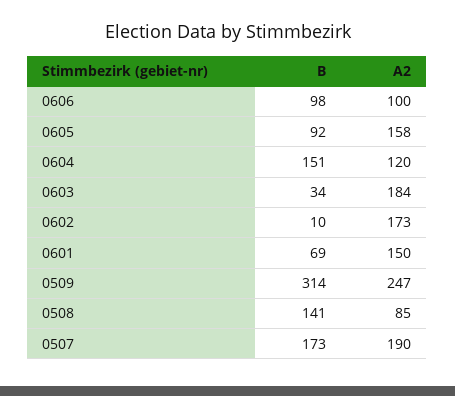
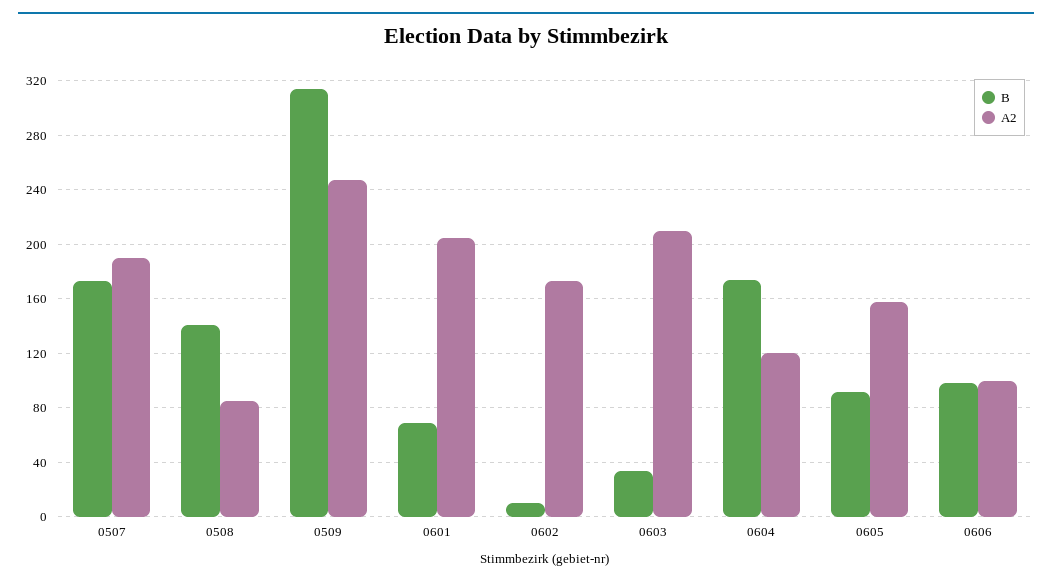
  {
    "B": {
      "0606": 98,
      "0605": 92,
-     "0604": 151,
+     "0604": 175,
      "0603": 34,
      "0602": 10,
      "0601": 69,
      "0509": 314,
      "0508": 141,
      "0507": 173
    },
    "A2": {
      "0606": 100,
      "0605": 158,
      "0604": 120,
-     "0603": 184,
+     "0603": 210,
      "0602": 173,
-     "0601": 150,
+     "0601": 205,
      "0509": 247,
      "0508": 85,
      "0507": 190
    }
  }

